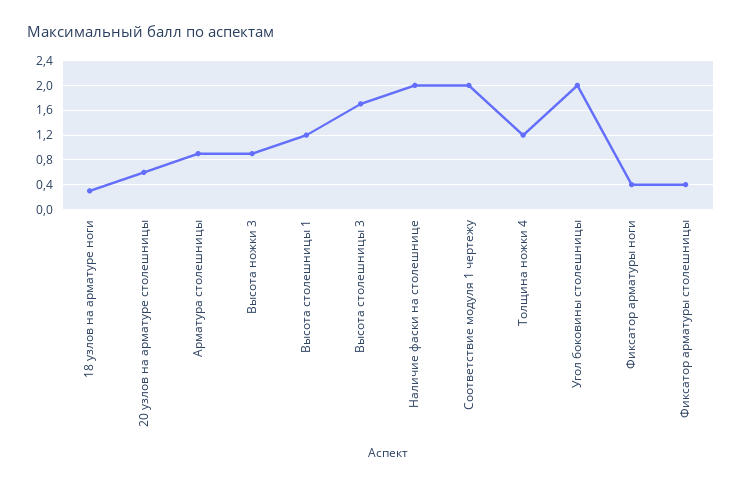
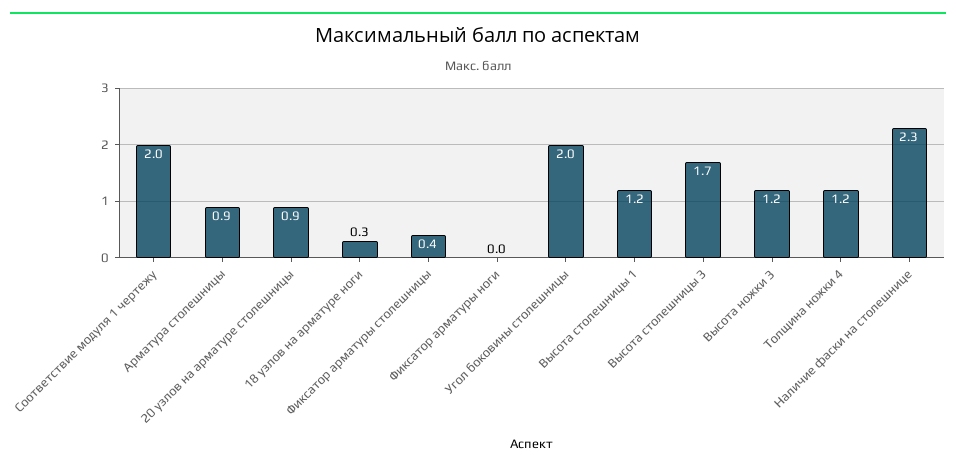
  {
    "18 узлов на арматуре ноги": 0.3,
-   "20 узлов на арматуре столешницы": 0.6,
+   "20 узлов на арматуре столешницы": 0.9,
    "Арматура столешницы": 0.9,
-   "Высота ножки 3": 0.9,
+   "Высота ножки 3": 1.2,
    "Высота столешницы 1": 1.2,
    "Высота столешницы 3": 1.7,
-   "Наличие фаски на столешнице": 2,
+   "Наличие фаски на столешнице": 2.3,
    "Соответствие модуля 1 чертежу": 2,
    "Толщина ножки 4": 1.2,
    "Угол боковины столешницы": 2,
-   "Фиксатор арматуры ноги": 0.4,
+   "Фиксатор арматуры ноги": 0,
    "Фиксатор арматуры столешницы": 0.4
  }

